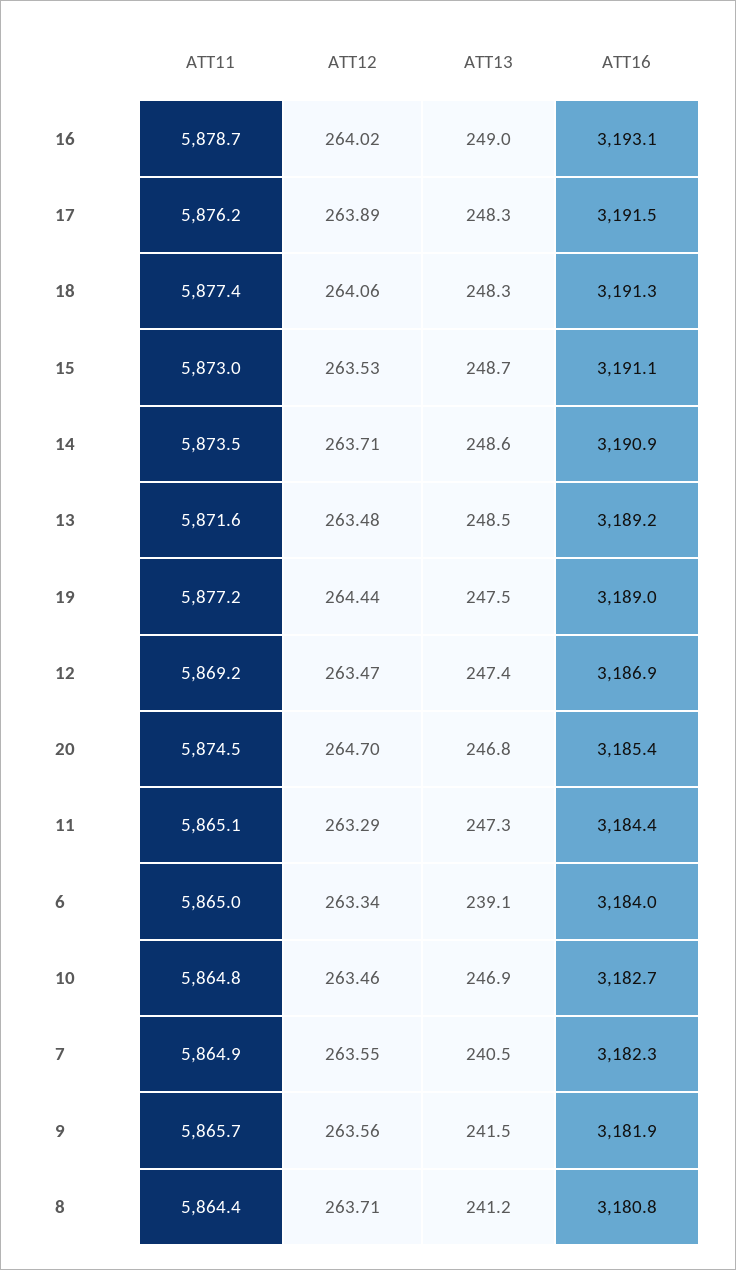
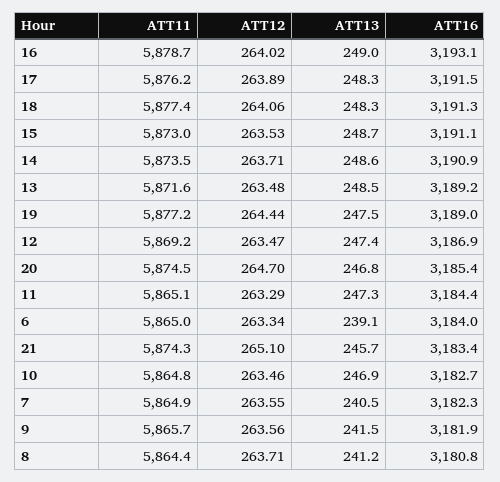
  {
    "ATT11": {
      "16": 5878.7,
      "17": 5876.2,
      "18": 5877.4,
      "15": 5873,
      "14": 5873.5,
      "13": 5871.6,
      "19": 5877.2,
      "12": 5869.2,
      "20": 5874.5,
      "11": 5865.1,
      "6": 5865,
      "10": 5864.8,
      "7": 5864.9,
      "9": 5865.7,
-     "8": 5864.4
+     "8": 5864.4,
+     "21": 5874.3
    },
    "ATT12": {
      "16": 264.02,
      "17": 263.89,
      "18": 264.06,
      "15": 263.53,
      "14": 263.71,
      "13": 263.48,
      "19": 264.44,
      "12": 263.47,
      "20": 264.7,
      "11": 263.29,
      "6": 263.34,
      "10": 263.46,
      "7": 263.55,
      "9": 263.56,
-     "8": 263.71
+     "8": 263.71,
+     "21": 265.1
    },
    "ATT13": {
      "16": 249,
      "17": 248.3,
      "18": 248.3,
      "15": 248.7,
      "14": 248.6,
      "13": 248.5,
      "19": 247.5,
      "12": 247.4,
      "20": 246.8,
      "11": 247.3,
      "6": 239.1,
      "10": 246.9,
      "7": 240.5,
      "9": 241.5,
-     "8": 241.2
+     "8": 241.2,
+     "21": 245.7
    },
    "ATT16": {
      "16": 3193.1,
      "17": 3191.5,
      "18": 3191.3,
      "15": 3191.1,
      "14": 3190.9,
      "13": 3189.2,
      "19": 3189,
      "12": 3186.9,
      "20": 3185.4,
      "11": 3184.4,
      "6": 3184,
      "10": 3182.7,
      "7": 3182.3,
      "9": 3181.9,
-     "8": 3180.8
+     "8": 3180.8,
+     "21": 3183.4
    }
  }

